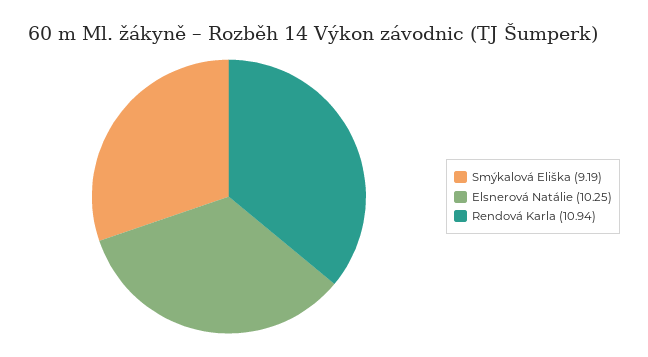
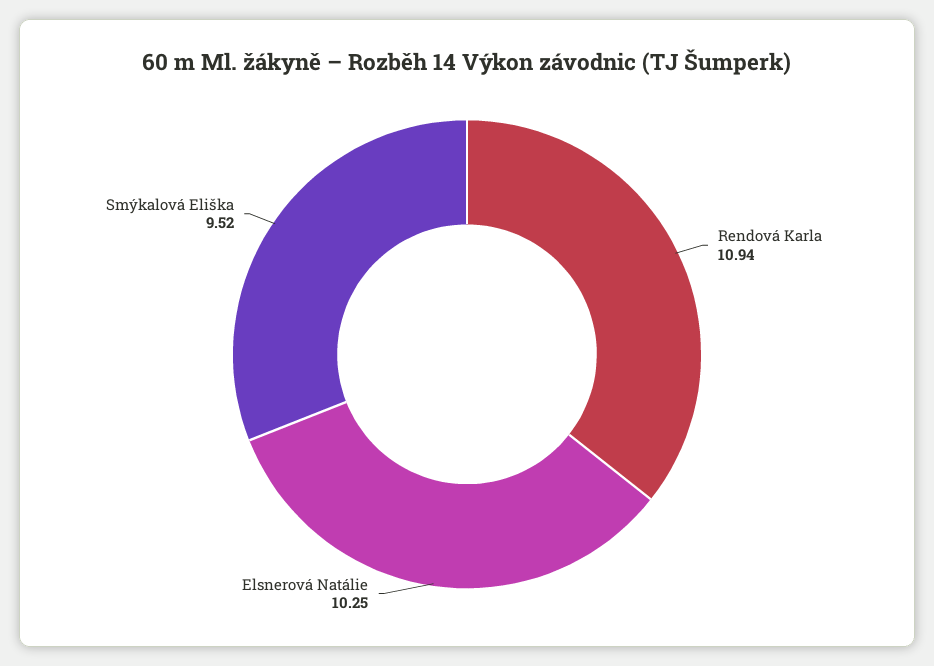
  {
-   "Smýkalová Eliška": 9.19,
+   "Smýkalová Eliška": 9.52,
    "Elsnerová Natálie": 10.25,
    "Rendová Karla": 10.94
  }

